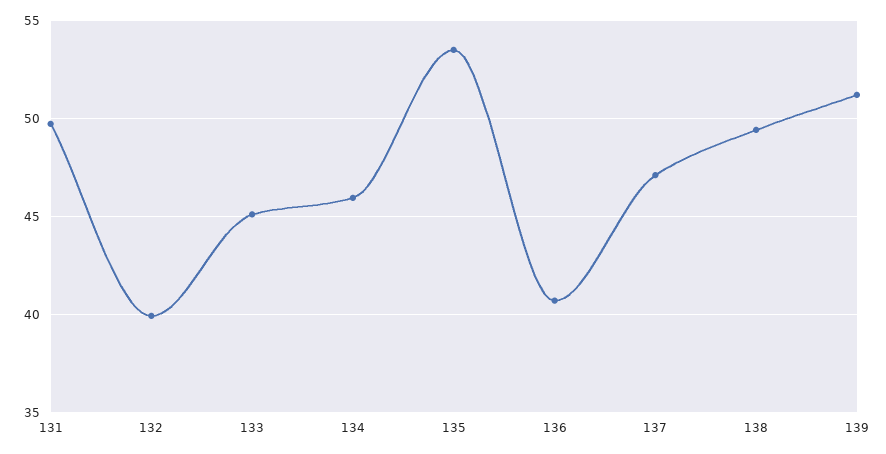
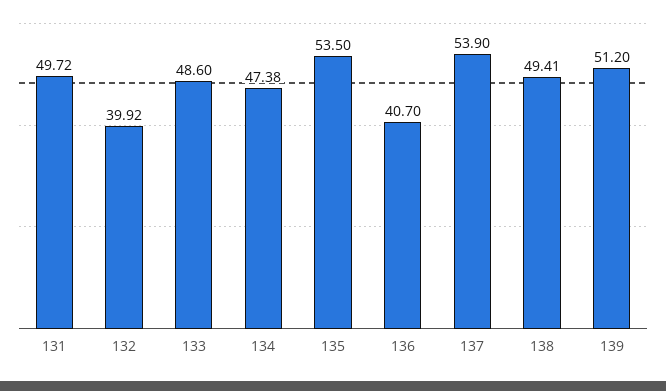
  {
    "131": 49.72,
    "132": 39.92,
-   "133": 45,
+   "133": 48.6,
-   "134": 46,
+   "134": 47.38,
    "135": 53.5,
    "136": 40.7,
-   "137": 47,
+   "137": 53.9,
    "138": 49.41,
    "139": 51.2
  }

